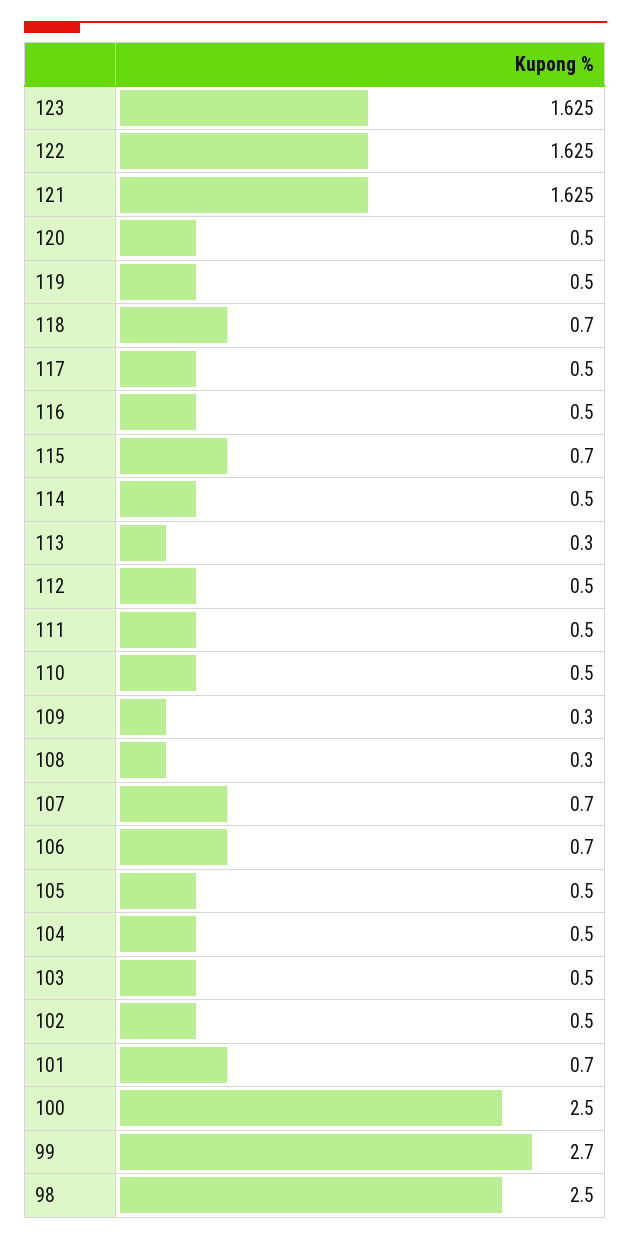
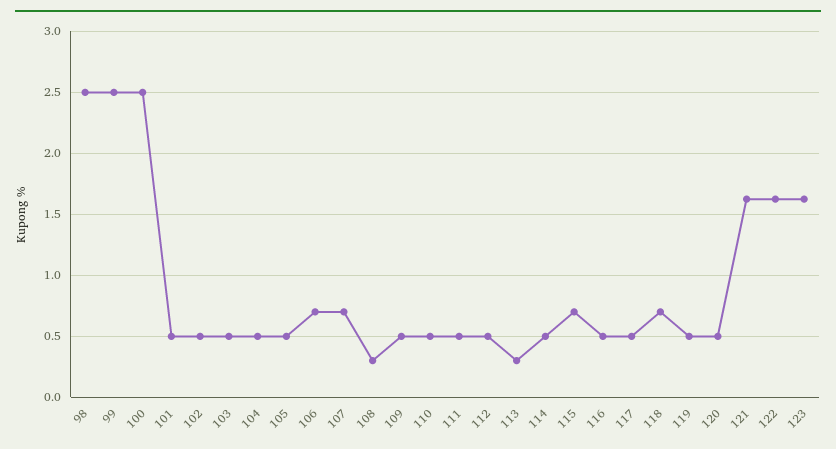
  {
    "123": 1.625,
    "122": 1.625,
    "121": 1.625,
    "120": 0.5,
    "119": 0.5,
    "118": 0.7,
    "117": 0.5,
    "116": 0.5,
    "115": 0.7,
    "114": 0.5,
    "113": 0.3,
    "112": 0.5,
    "111": 0.5,
    "110": 0.5,
-   "109": 0.3,
+   "109": 0.5,
    "108": 0.3,
    "107": 0.7,
    "106": 0.7,
    "105": 0.5,
    "104": 0.5,
    "103": 0.5,
    "102": 0.5,
-   "101": 0.7,
+   "101": 0.5,
    "100": 2.5,
-   "99": 2.7,
+   "99": 2.5,
    "98": 2.5
  }

